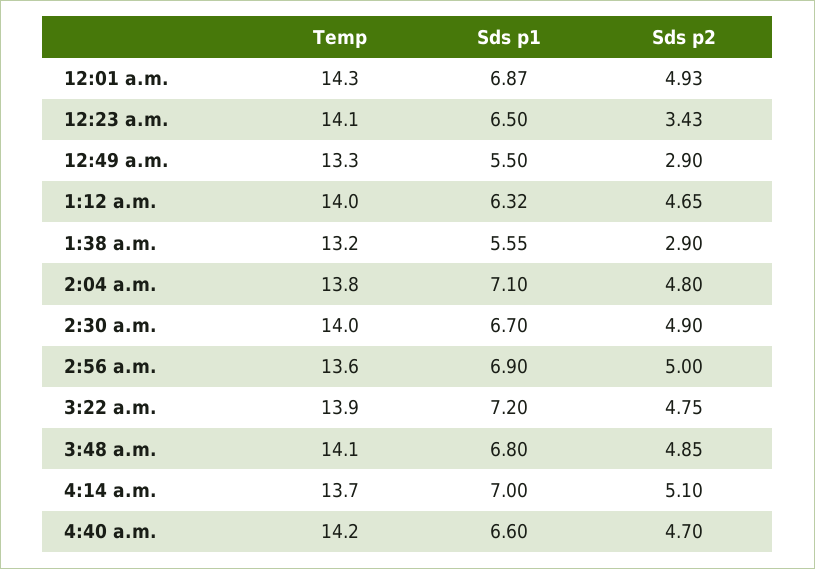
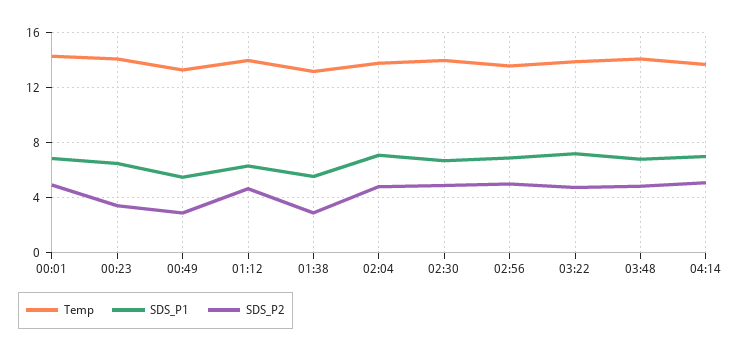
  {
    "Temp": {
      "12:01 a.m.": 14.3,
      "12:23 a.m.": 14.1,
      "12:49 a.m.": 13.3,
      "1:12 a.m.": 14,
      "1:38 a.m.": 13.2,
      "2:04 a.m.": 13.8,
      "2:30 a.m.": 14,
      "2:56 a.m.": 13.6,
      "3:22 a.m.": 13.9,
      "3:48 a.m.": 14.1,
-     "4:14 a.m.": 13.7,
+     "4:14 a.m.": 13.7
-     "4:40 a.m.": 14.2
    },
    "Sds p1": {
      "12:01 a.m.": 6.87,
      "12:23 a.m.": 6.5,
      "12:49 a.m.": 5.5,
      "1:12 a.m.": 6.32,
      "1:38 a.m.": 5.55,
      "2:04 a.m.": 7.1,
      "2:30 a.m.": 6.7,
      "2:56 a.m.": 6.9,
      "3:22 a.m.": 7.2,
      "3:48 a.m.": 6.8,
-     "4:14 a.m.": 7,
+     "4:14 a.m.": 7
-     "4:40 a.m.": 6.6
    },
    "Sds p2": {
      "12:01 a.m.": 4.93,
      "12:23 a.m.": 3.43,
      "12:49 a.m.": 2.9,
      "1:12 a.m.": 4.65,
      "1:38 a.m.": 2.9,
      "2:04 a.m.": 4.8,
      "2:30 a.m.": 4.9,
      "2:56 a.m.": 5,
      "3:22 a.m.": 4.75,
      "3:48 a.m.": 4.85,
-     "4:14 a.m.": 5.1,
+     "4:14 a.m.": 5.1
-     "4:40 a.m.": 4.7
    }
  }

